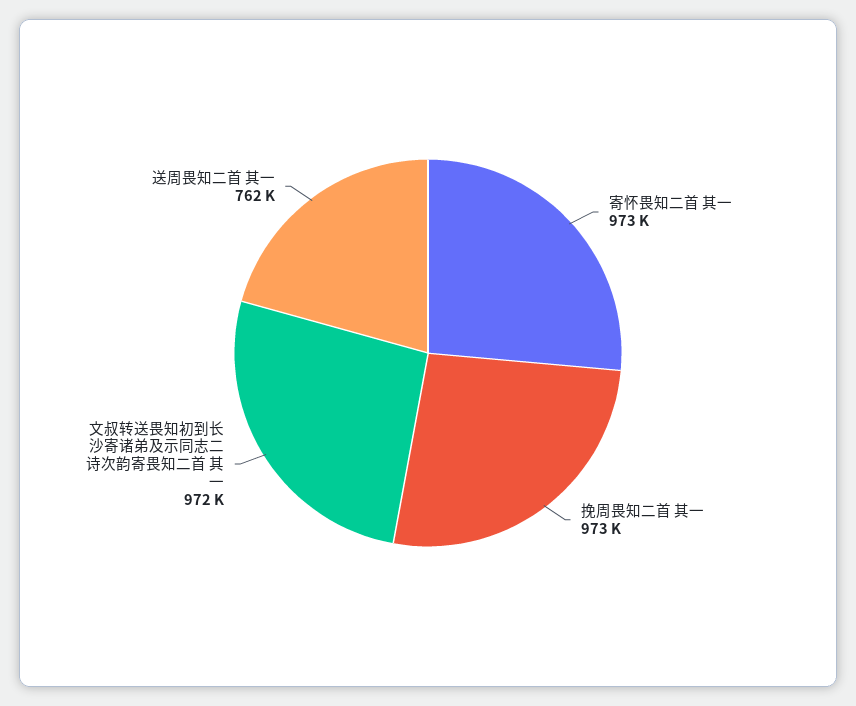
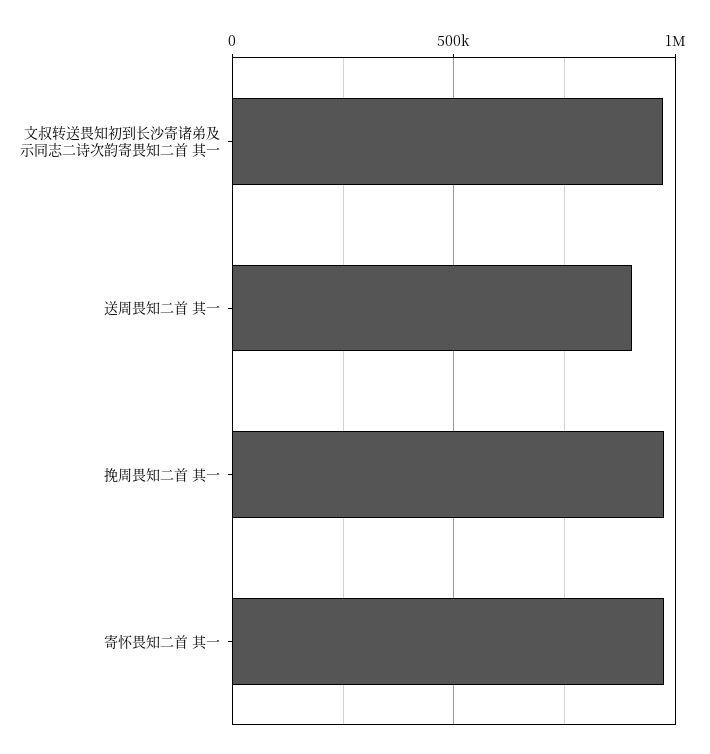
  {
    "寄怀畏知二首 其一": 973000,
    "挽周畏知二首 其一": 973000,
    "文叔转送畏知初到长沙寄诸弟及示同志二诗次韵寄畏知二首 其一": 972000,
-   "送周畏知二首 其一": 762000
+   "送周畏知二首 其一": 900000
  }

